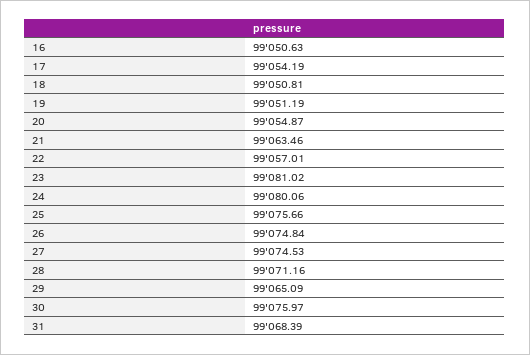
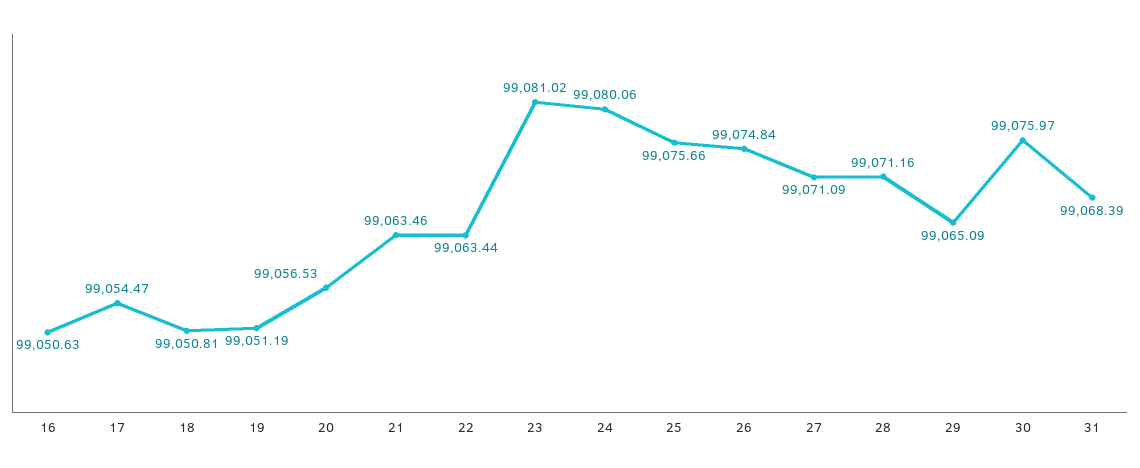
  {
    "16": 99050.63,
-   "17": 99054.19,
+   "17": 99054.47,
    "18": 99050.81,
    "19": 99051.19,
-   "20": 99054.87,
+   "20": 99056.53,
    "21": 99063.46,
-   "22": 99057.01,
+   "22": 99063.44,
    "23": 99081.02,
    "24": 99080.06,
    "25": 99075.66,
    "26": 99074.84,
-   "27": 99074.53,
+   "27": 99071.09,
    "28": 99071.16,
    "29": 99065.09,
    "30": 99075.97,
    "31": 99068.39
  }

